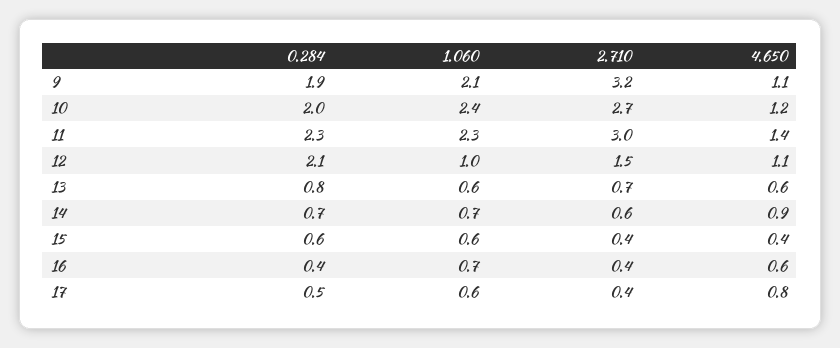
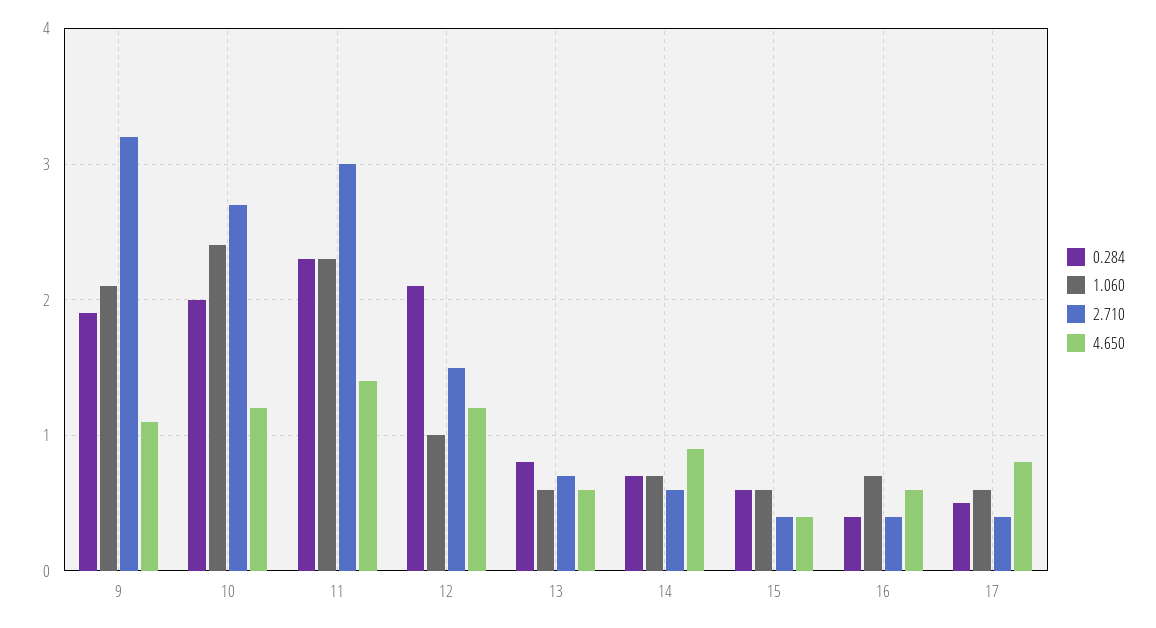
  {
    "0.284": {
      "9": 1.9,
      "10": 2,
      "11": 2.3,
      "12": 2.1,
      "13": 0.8,
      "14": 0.7,
      "15": 0.6,
      "16": 0.4,
      "17": 0.5
    },
    "1.060": {
      "9": 2.1,
      "10": 2.4,
      "11": 2.3,
      "12": 1,
      "13": 0.6,
      "14": 0.7,
      "15": 0.6,
      "16": 0.7,
      "17": 0.6
    },
    "2.710": {
      "9": 3.2,
      "10": 2.7,
      "11": 3,
      "12": 1.5,
      "13": 0.7,
      "14": 0.6,
      "15": 0.4,
      "16": 0.4,
      "17": 0.4
    },
    "4.650": {
      "9": 1.1,
      "10": 1.2,
      "11": 1.4,
-     "12": 1.1,
+     "12": 1.2,
      "13": 0.6,
      "14": 0.9,
      "15": 0.4,
      "16": 0.6,
      "17": 0.8
    }
  }

